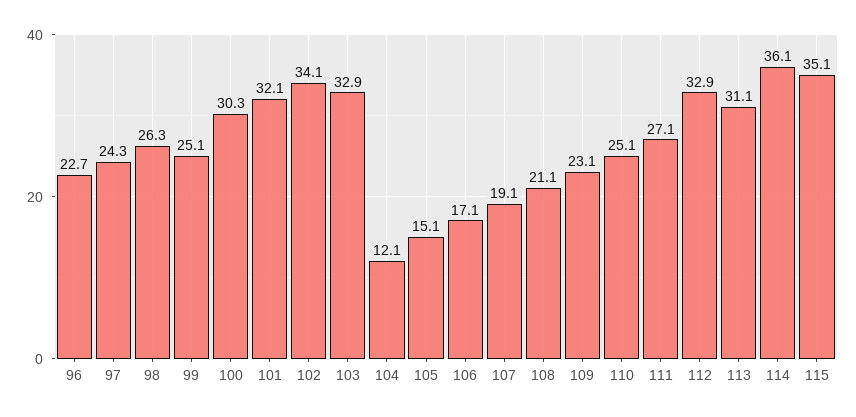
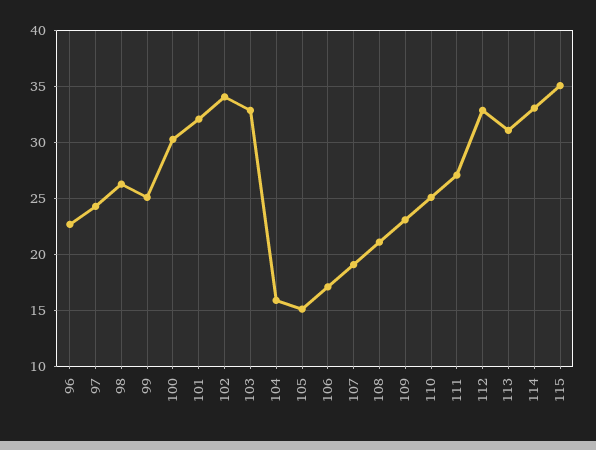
  {
    "96": 22.7,
    "97": 24.3,
    "98": 26.3,
    "99": 25.1,
    "100": 30.3,
    "101": 32.1,
    "102": 34.1,
    "103": 32.9,
-   "104": 12.1,
+   "104": 16,
    "105": 15.1,
    "106": 17.1,
    "107": 19.1,
    "108": 21.1,
    "109": 23.1,
    "110": 25.1,
    "111": 27.1,
    "112": 32.9,
    "113": 31.1,
-   "114": 36.1,
+   "114": 33,
    "115": 35.1
  }

